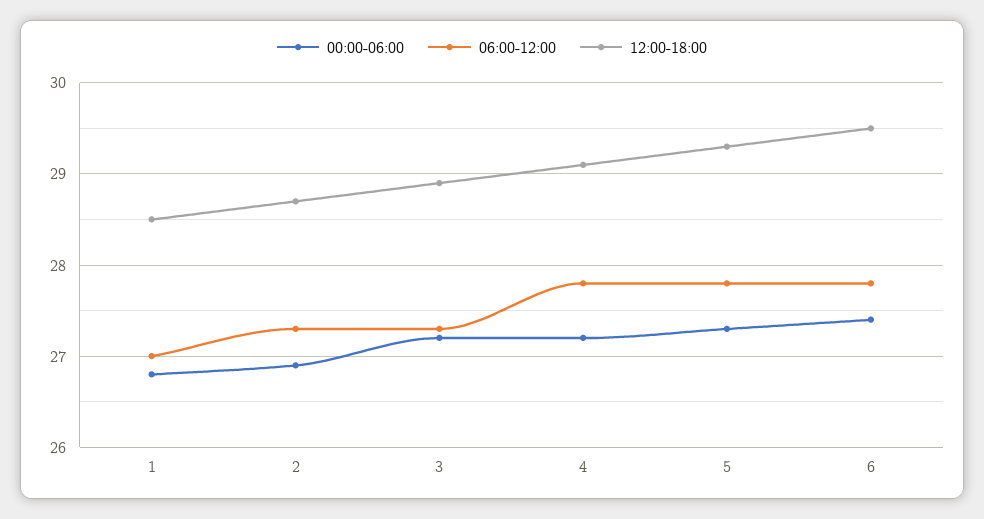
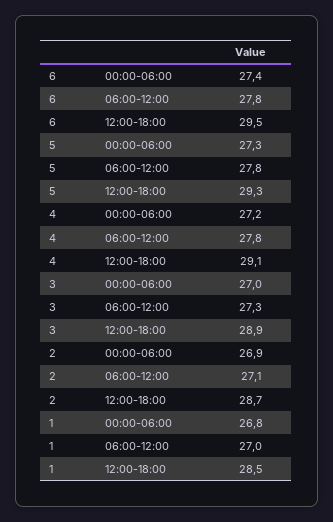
  {
    "00:00-06:00": {
      "1": 26.8,
      "2": 26.9,
-     "3": 27.2,
+     "3": 27,
      "4": 27.2,
      "5": 27.3,
      "6": 27.4
    },
    "06:00-12:00": {
      "1": 27,
-     "2": 27.3,
+     "2": 27.1,
      "3": 27.3,
      "4": 27.8,
      "5": 27.8,
      "6": 27.8
    },
    "12:00-18:00": {
      "1": 28.5,
      "2": 28.7,
      "3": 28.9,
      "4": 29.1,
      "5": 29.3,
      "6": 29.5
    }
  }

